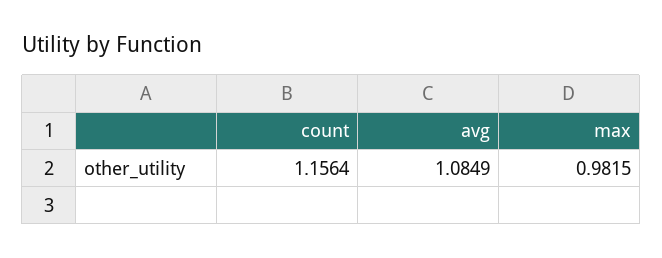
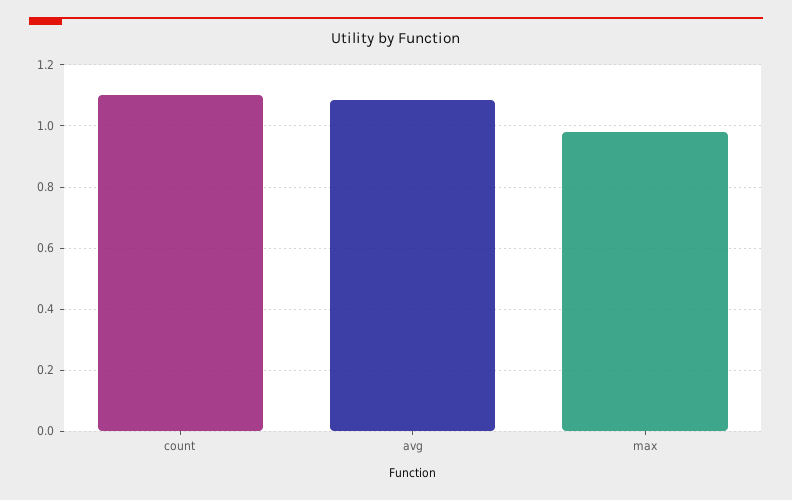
  {
-   "count": 1.1564,
+   "count": 1.1,
    "avg": 1.0849,
    "max": 0.9815
  }

